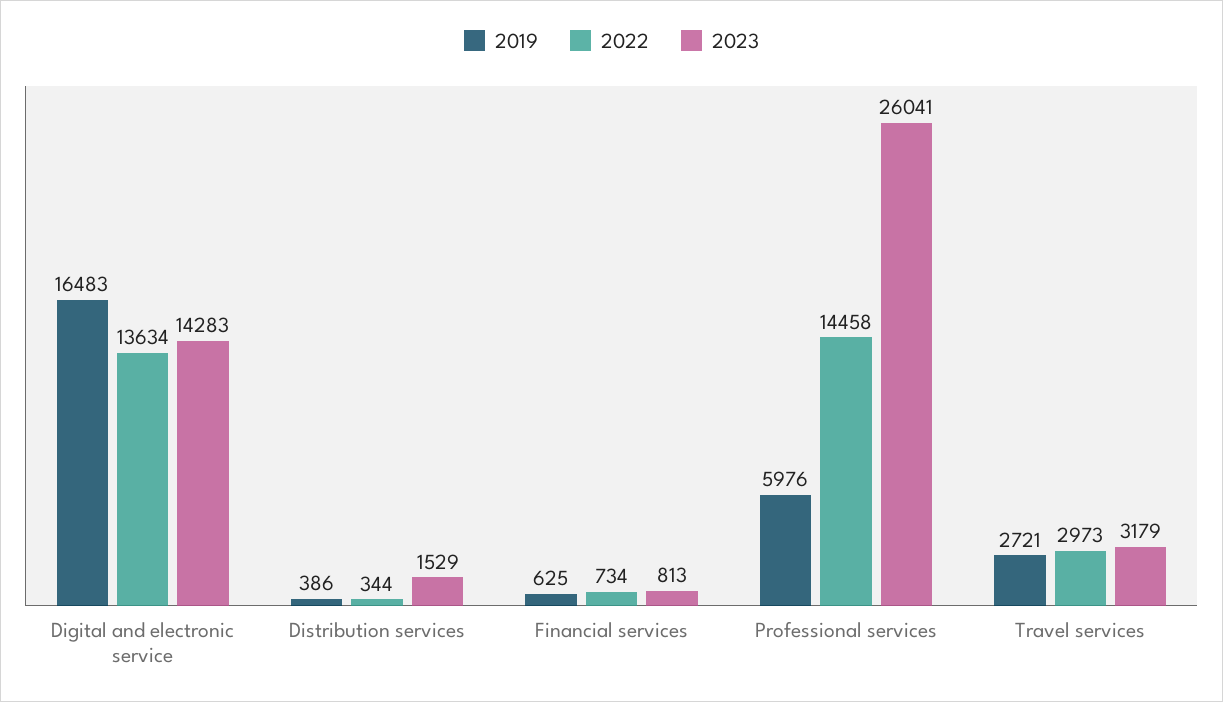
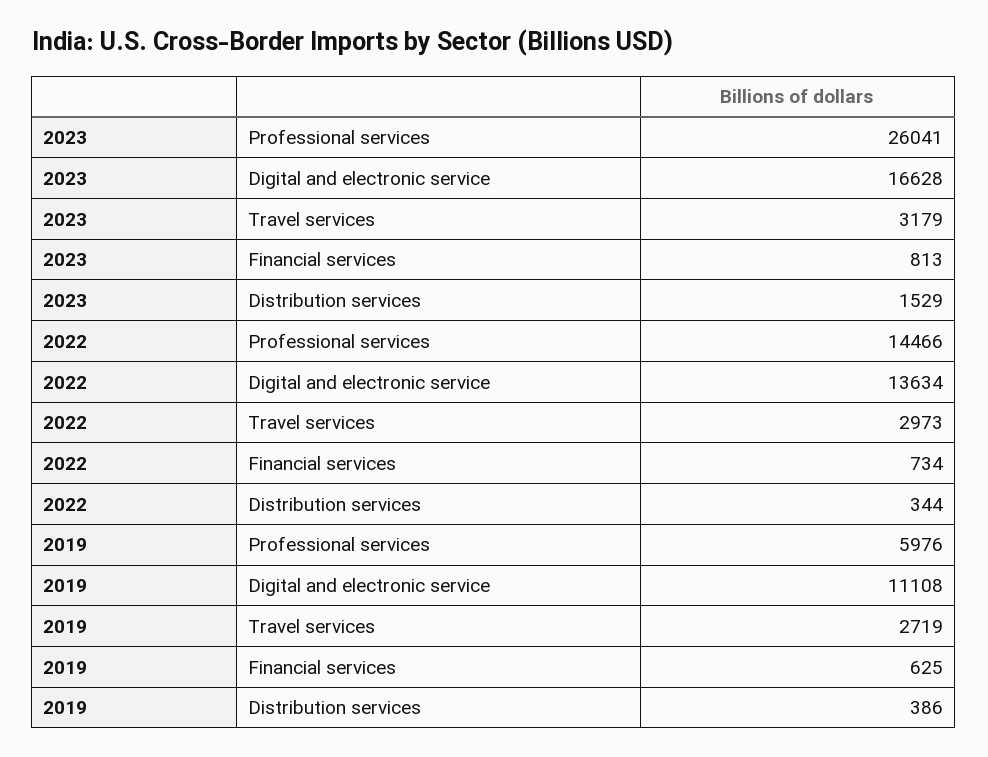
  {
    "2019": {
-     "Digital and electronic service": 16483,
+     "Digital and electronic service": 11108,
      "Distribution services": 386,
      "Financial services": 625,
      "Professional services": 5976,
-     "Travel services": 2721
+     "Travel services": 2719
    },
    "2022": {
      "Digital and electronic service": 13634,
      "Distribution services": 344,
      "Financial services": 734,
-     "Professional services": 14458,
+     "Professional services": 14466,
      "Travel services": 2973
    },
    "2023": {
-     "Digital and electronic service": 14283,
+     "Digital and electronic service": 16628,
      "Distribution services": 1529,
      "Financial services": 813,
      "Professional services": 26041,
      "Travel services": 3179
    }
  }

